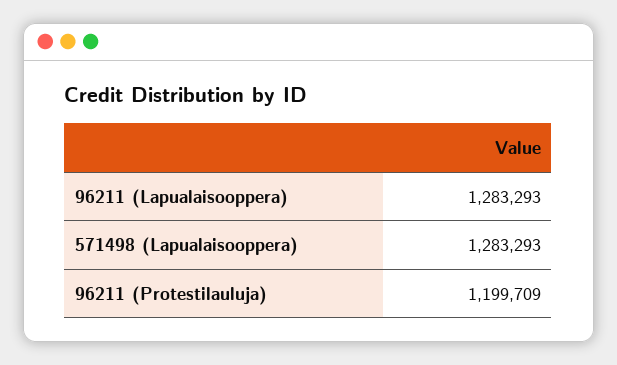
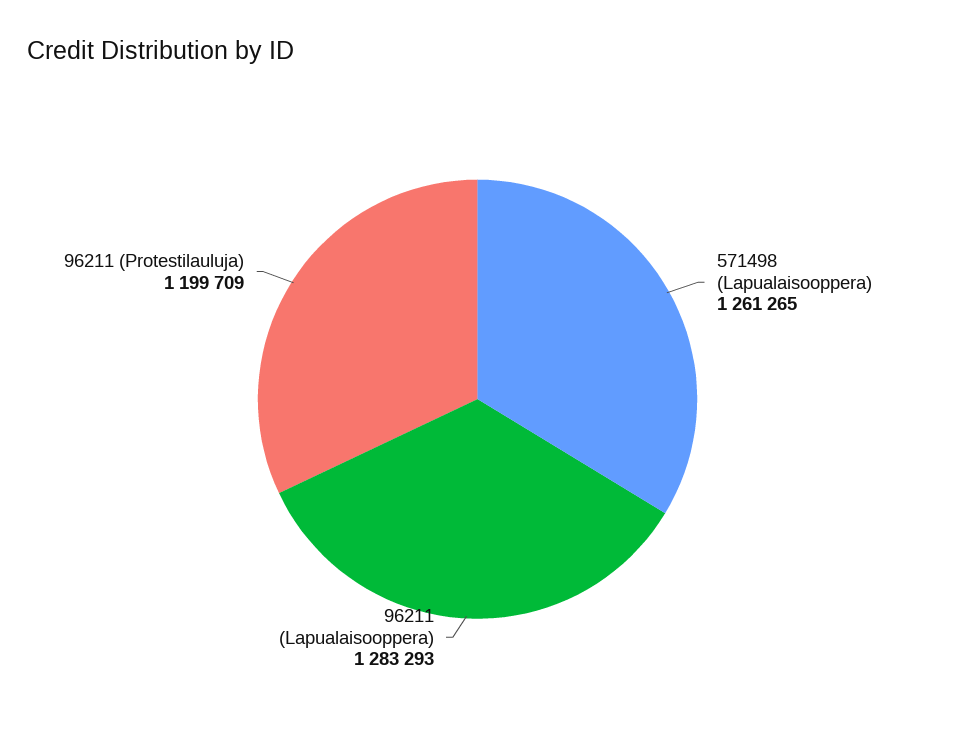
  {
    "96211 (Lapualaisooppera)": 1283293,
-   "571498 (Lapualaisooppera)": 1283293,
+   "571498 (Lapualaisooppera)": 1261265,
    "96211 (Protestilauluja)": 1199709
  }

